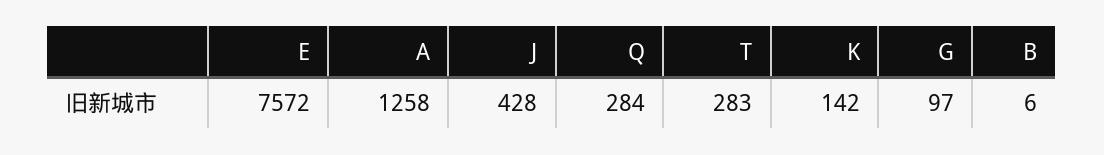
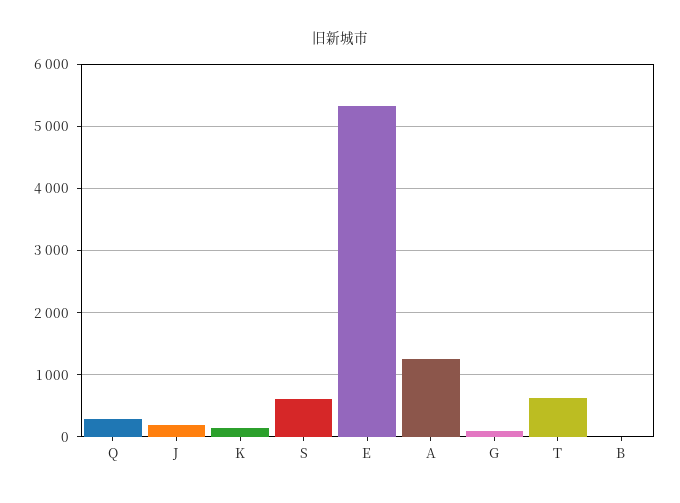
  {
-   "E": 7572,
+   "E": 5300,
    "A": 1258,
-   "J": 428,
+   "J": 200,
    "Q": 284,
-   "T": 283,
+   "T": 600,
    "K": 142,
    "G": 97,
-   "B": 6
+   "B": 6,
+   "S": 600
  }

